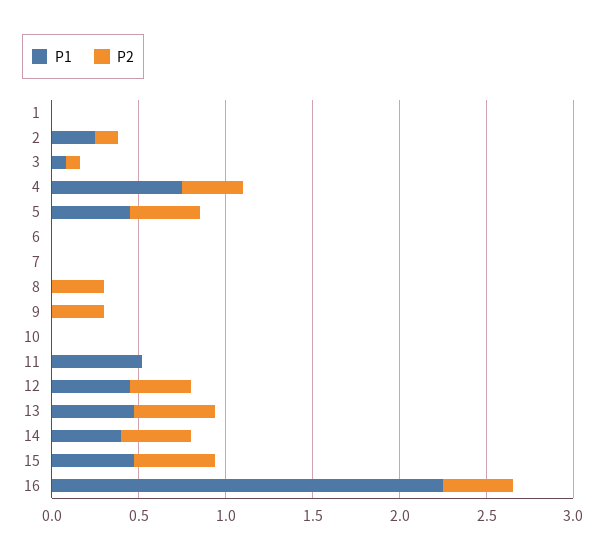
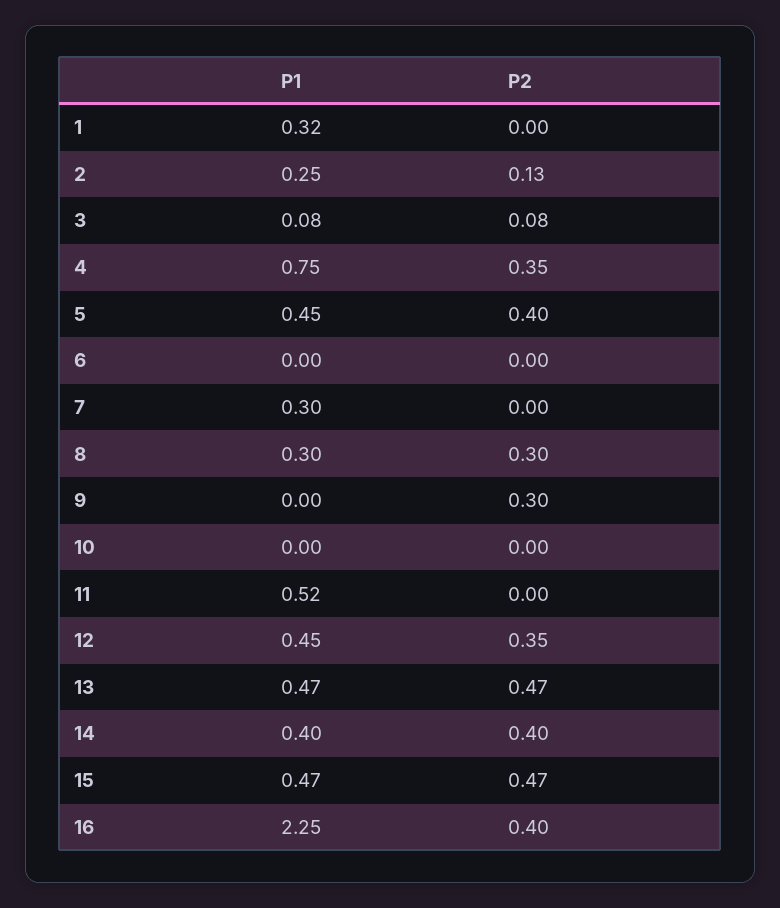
  {
    "P1": {
-     "1": 0,
+     "1": 0.32,
      "2": 0.25,
      "3": 0.08,
      "4": 0.75,
      "5": 0.45,
      "6": 0,
-     "7": 0,
+     "7": 0.3,
-     "8": 0,
+     "8": 0.3,
      "9": 0,
      "10": 0,
      "11": 0.52,
      "12": 0.45,
      "13": 0.47,
      "14": 0.4,
      "15": 0.47,
      "16": 2.25
    },
    "P2": {
      "1": 0,
      "2": 0.13,
      "3": 0.08,
      "4": 0.35,
      "5": 0.4,
      "6": 0,
      "7": 0,
      "8": 0.3,
      "9": 0.3,
      "10": 0,
      "11": 0,
      "12": 0.35,
      "13": 0.47,
      "14": 0.4,
      "15": 0.47,
      "16": 0.4
    }
  }

